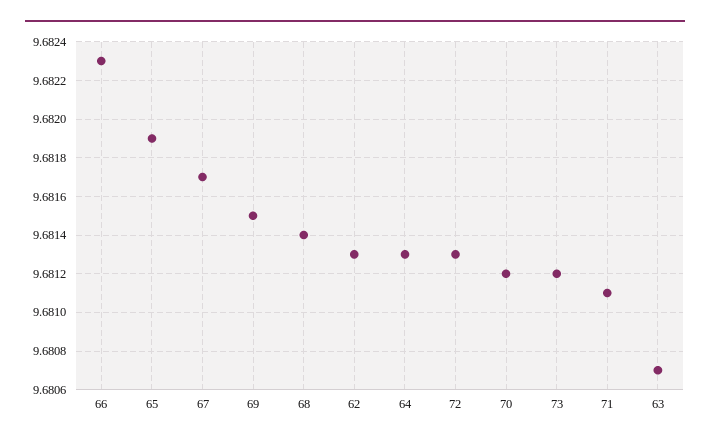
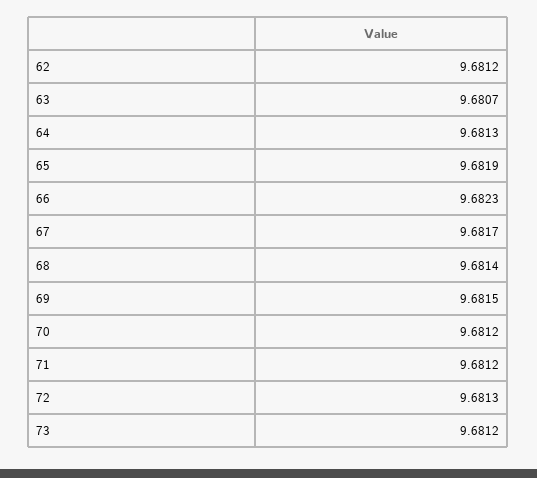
  {
    "66": 9.6823,
    "65": 9.6819,
    "67": 9.6817,
    "69": 9.6815,
    "68": 9.6814,
-   "62": 9.6813,
+   "62": 9.6812,
    "64": 9.6813,
    "72": 9.6813,
    "70": 9.6812,
    "73": 9.6812,
-   "71": 9.6811,
+   "71": 9.6812,
    "63": 9.6807
  }

